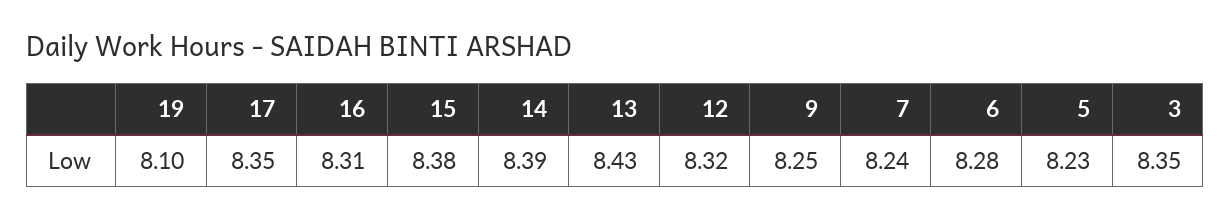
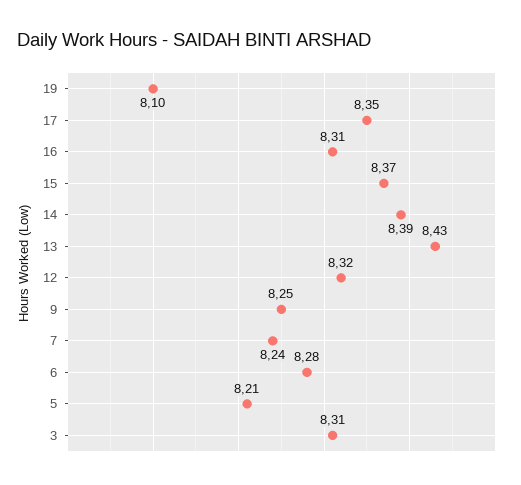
  {
    "19": 8.1,
    "17": 8.35,
    "16": 8.31,
-   "15": 8.38,
+   "15": 8.37,
    "14": 8.39,
    "13": 8.43,
    "12": 8.32,
    "9": 8.25,
    "7": 8.24,
    "6": 8.28,
-   "5": 8.23,
+   "5": 8.21,
-   "3": 8.35
+   "3": 8.31
  }

